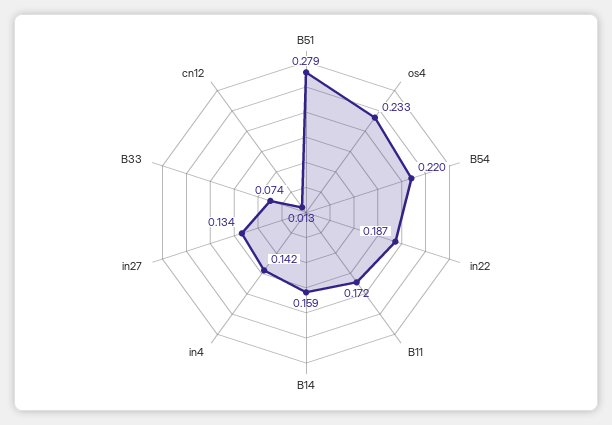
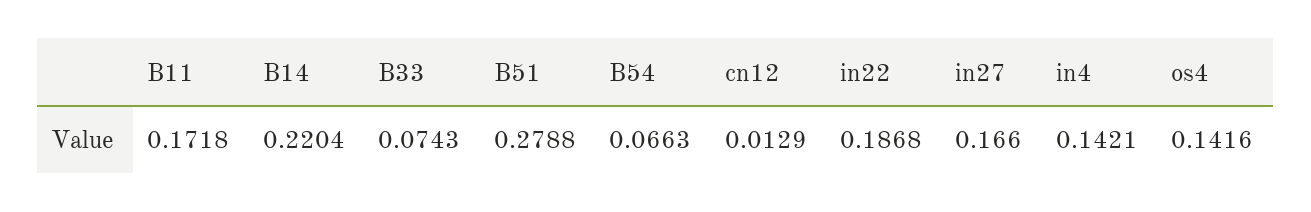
  {
    "B51": 0.2788,
-   "os4": 0.233,
+   "os4": 0.1416,
-   "B54": 0.22,
+   "B54": 0.0663,
    "in22": 0.1868,
    "B11": 0.1718,
-   "B14": 0.159,
+   "B14": 0.2204,
    "in4": 0.1421,
-   "in27": 0.134,
+   "in27": 0.166,
    "B33": 0.0743,
    "cn12": 0.0129
  }

